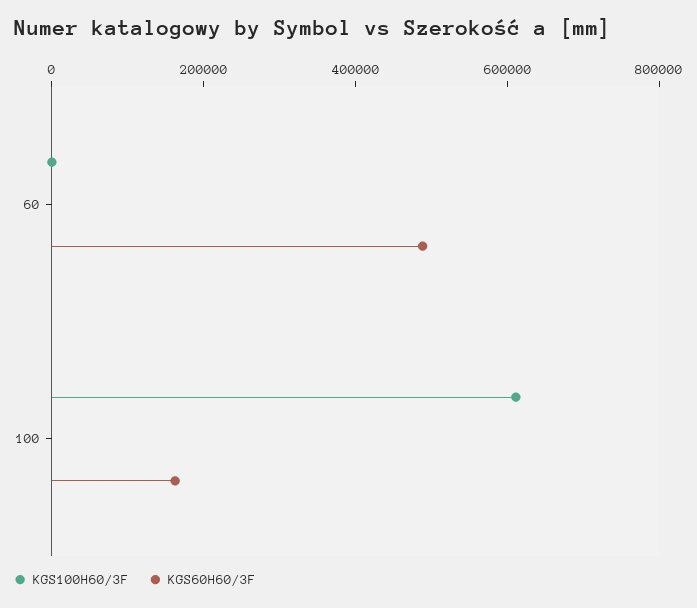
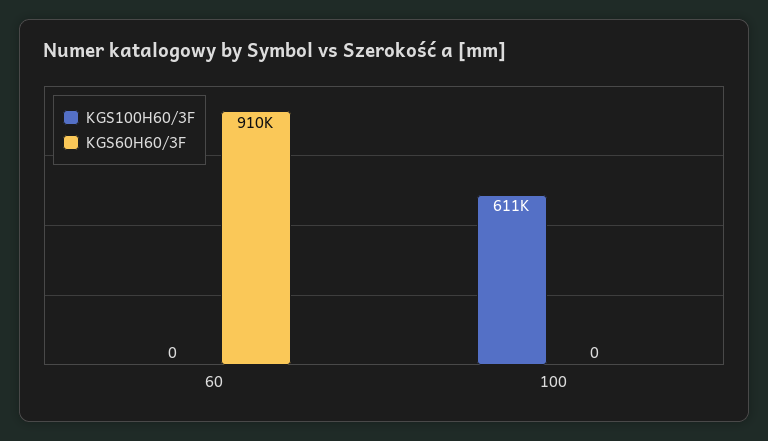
  {
    "KGS100H60/3F": {
      "60": 0,
      "100": 611000
    },
    "KGS60H60/3F": {
-     "60": 500000,
+     "60": 910000,
-     "100": 150000
+     "100": 0
    }
  }

